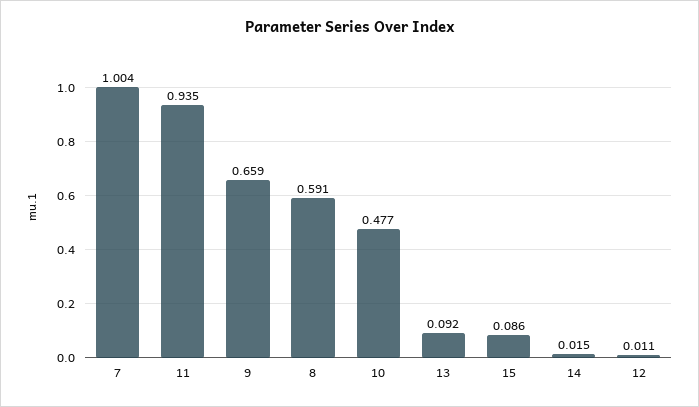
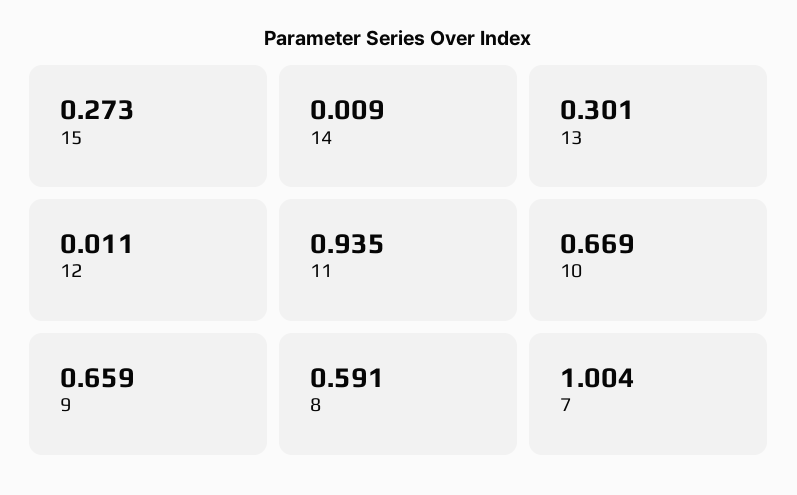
  {
    "7": 1.004,
    "11": 0.935,
    "9": 0.659,
    "8": 0.591,
-   "10": 0.477,
+   "10": 0.669,
-   "13": 0.092,
+   "13": 0.301,
-   "15": 0.086,
+   "15": 0.273,
-   "14": 0.015,
+   "14": 0.009,
    "12": 0.011
  }

